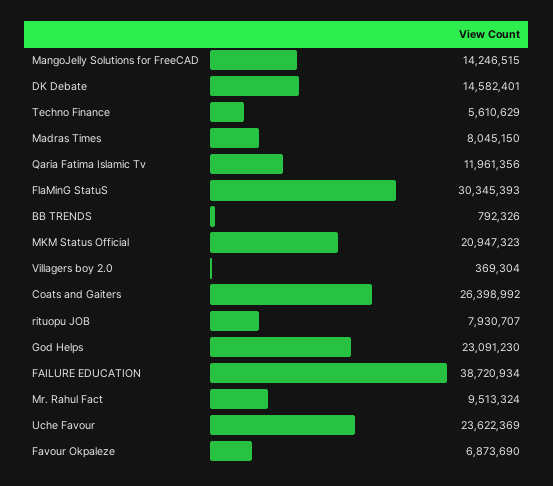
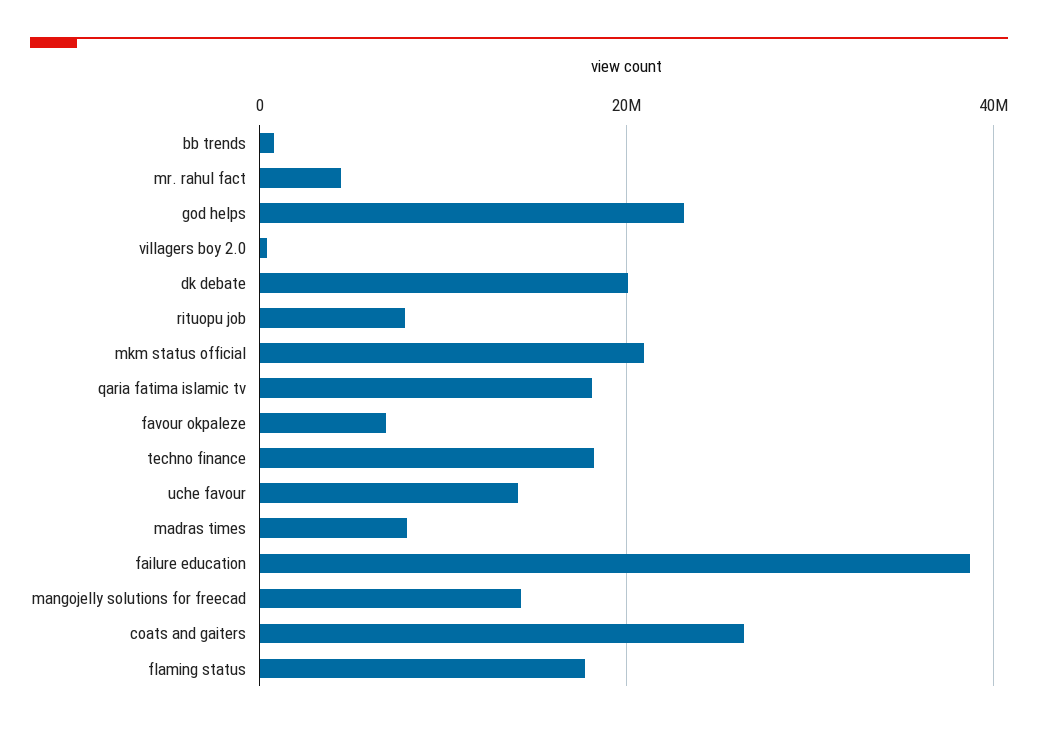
  {
    "MangoJelly Solutions for FreeCAD": 14246515,
-   "DK Debate": 14582401,
+   "DK Debate": 20000000,
-   "Techno Finance": 5610629,
+   "Techno Finance": 18000000,
    "Madras Times": 8045150,
-   "Qaria Fatima Islamic Tv": 11961356,
+   "Qaria Fatima Islamic Tv": 18000000,
-   "FlaMinG StatuS": 30345393,
+   "FlaMinG StatuS": 18000000,
    "BB TRENDS": 792326,
    "MKM Status Official": 20947323,
    "Villagers boy 2.0": 369304,
    "Coats and Gaiters": 26398992,
    "rituopu JOB": 7930707,
    "God Helps": 23091230,
    "FAILURE EDUCATION": 38720934,
-   "Mr. Rahul Fact": 9513324,
+   "Mr. Rahul Fact": 4000000,
-   "Uche Favour": 23622369,
+   "Uche Favour": 14000000,
    "Favour Okpaleze": 6873690
  }

